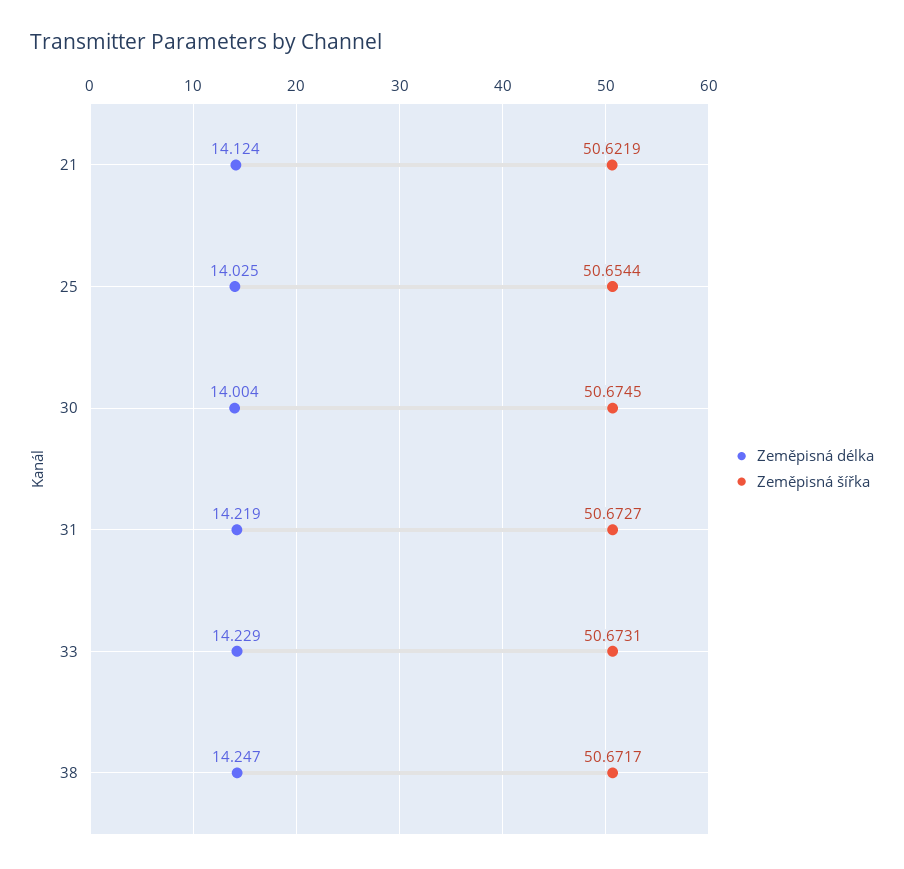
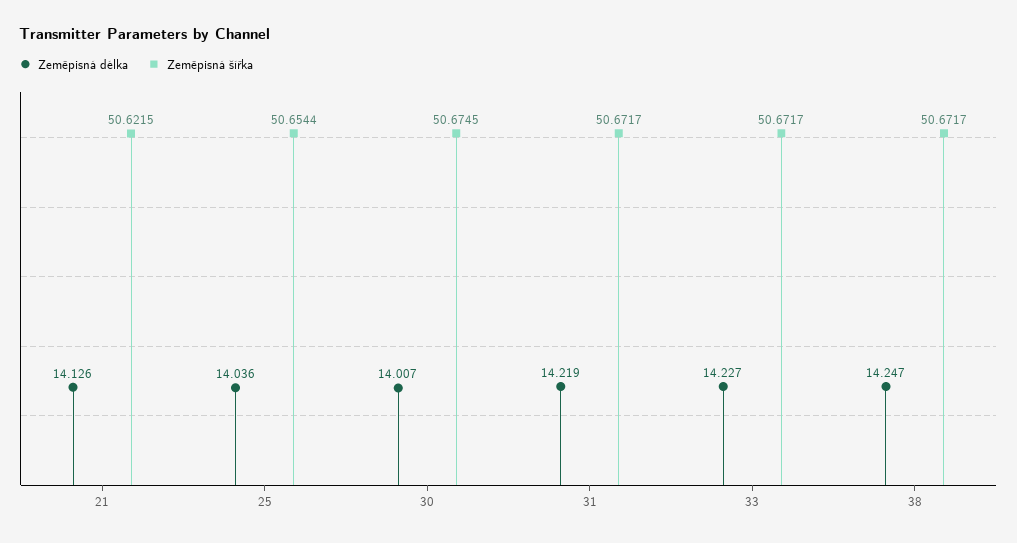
  {
    "Zeměpisná délka": {
-     "21": 14.124,
+     "21": 14.126,
-     "25": 14.025,
+     "25": 14.036,
-     "30": 14.004,
+     "30": 14.007,
      "31": 14.219,
-     "33": 14.229,
+     "33": 14.227,
      "38": 14.247
    },
    "Zeměpisná šířka": {
-     "21": 50.6219,
+     "21": 50.6215,
      "25": 50.6544,
      "30": 50.6745,
-     "31": 50.6727,
+     "31": 50.6717,
-     "33": 50.6731,
+     "33": 50.6717,
      "38": 50.6717
    }
  }

